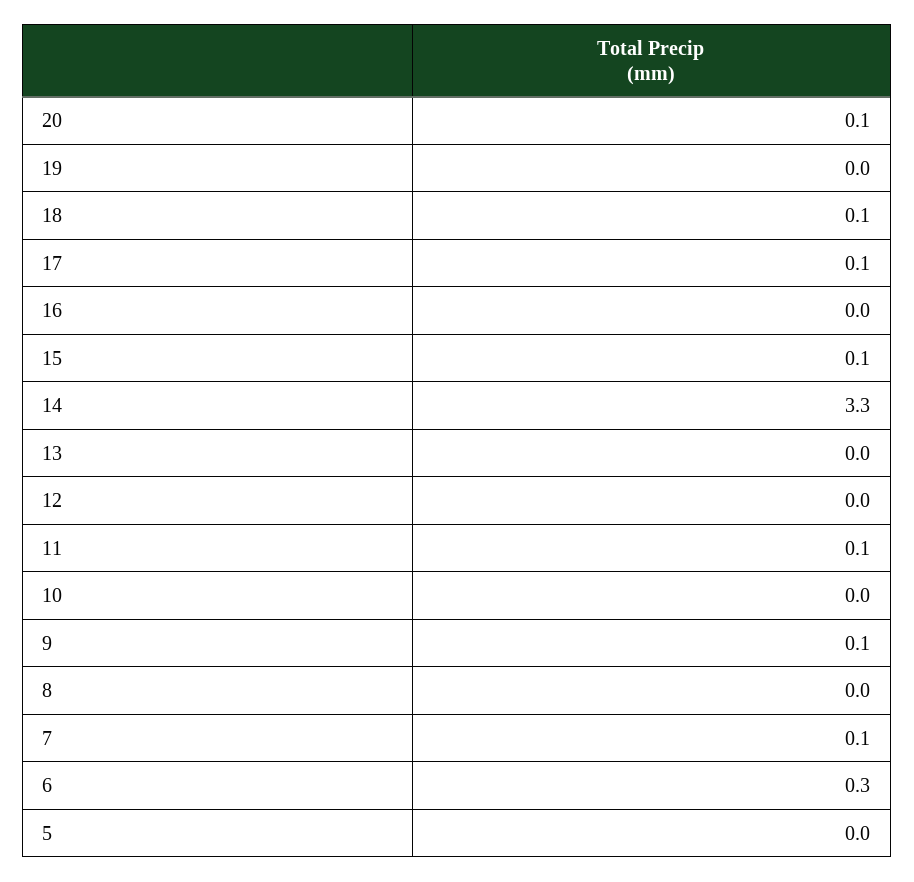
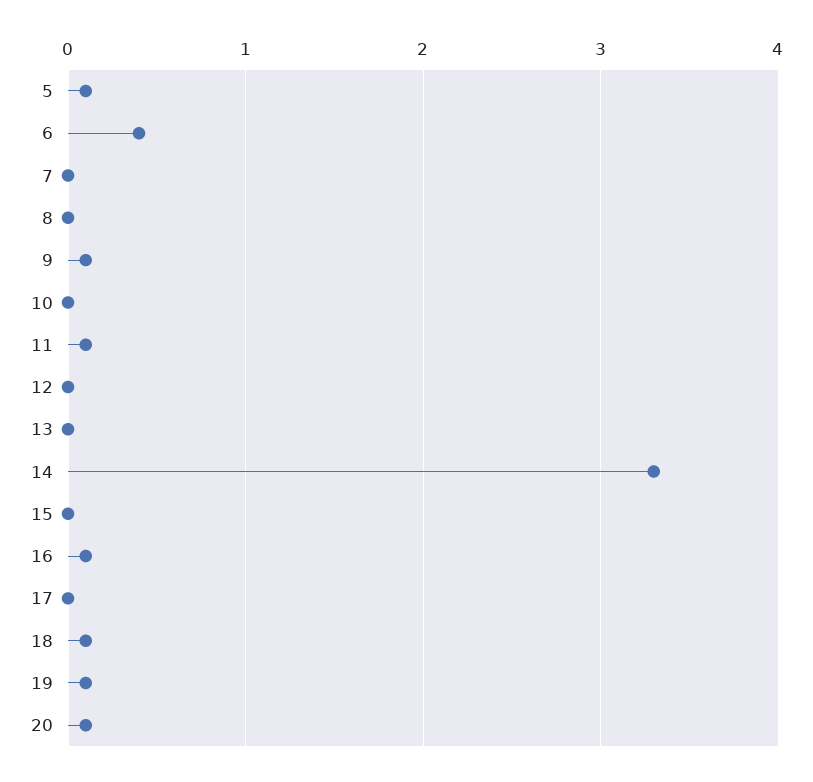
  {
    "20": 0.1,
-   "19": 0,
+   "19": 0.1,
    "18": 0.1,
-   "17": 0.1,
+   "17": 0,
-   "16": 0,
+   "16": 0.1,
-   "15": 0.1,
+   "15": 0,
    "14": 3.3,
    "13": 0,
    "12": 0,
    "11": 0.1,
    "10": 0,
    "9": 0.1,
    "8": 0,
-   "7": 0.1,
+   "7": 0,
-   "6": 0.3,
+   "6": 0.4,
-   "5": 0
+   "5": 0.1
  }

